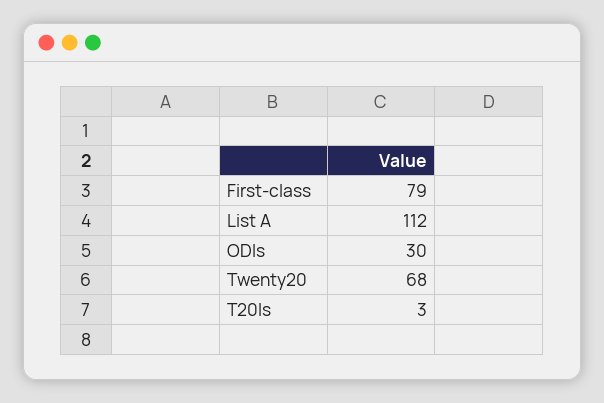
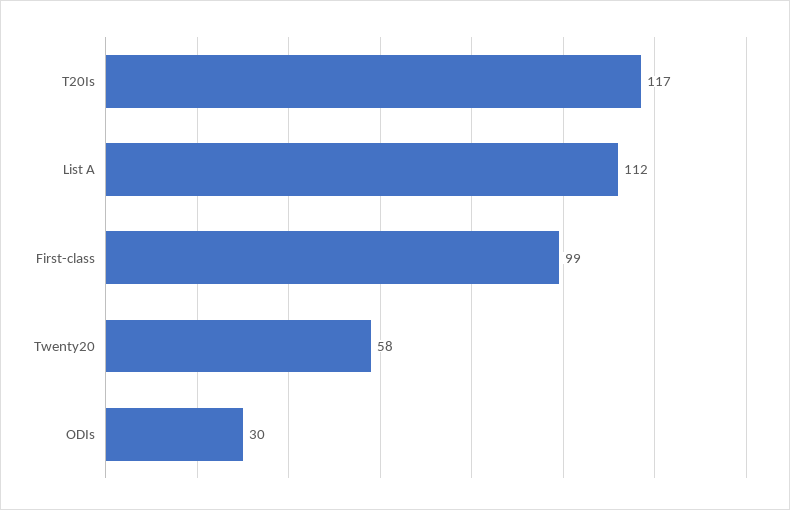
  {
-   "First-class": 79,
+   "First-class": 99,
    "List A": 112,
    "ODIs": 30,
-   "Twenty20": 68,
+   "Twenty20": 58,
-   "T20Is": 3
+   "T20Is": 117
  }

